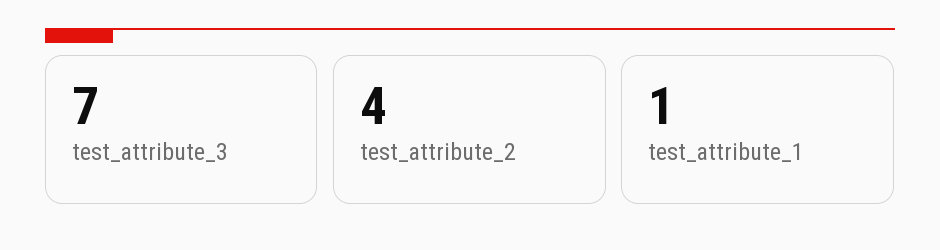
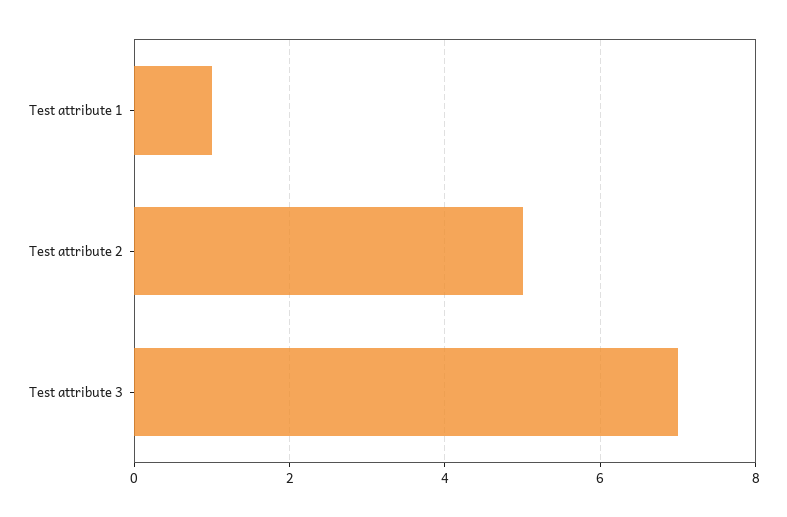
  {
    "test_attribute_3": 7,
-   "test_attribute_2": 4,
+   "test_attribute_2": 5,
    "test_attribute_1": 1
  }

